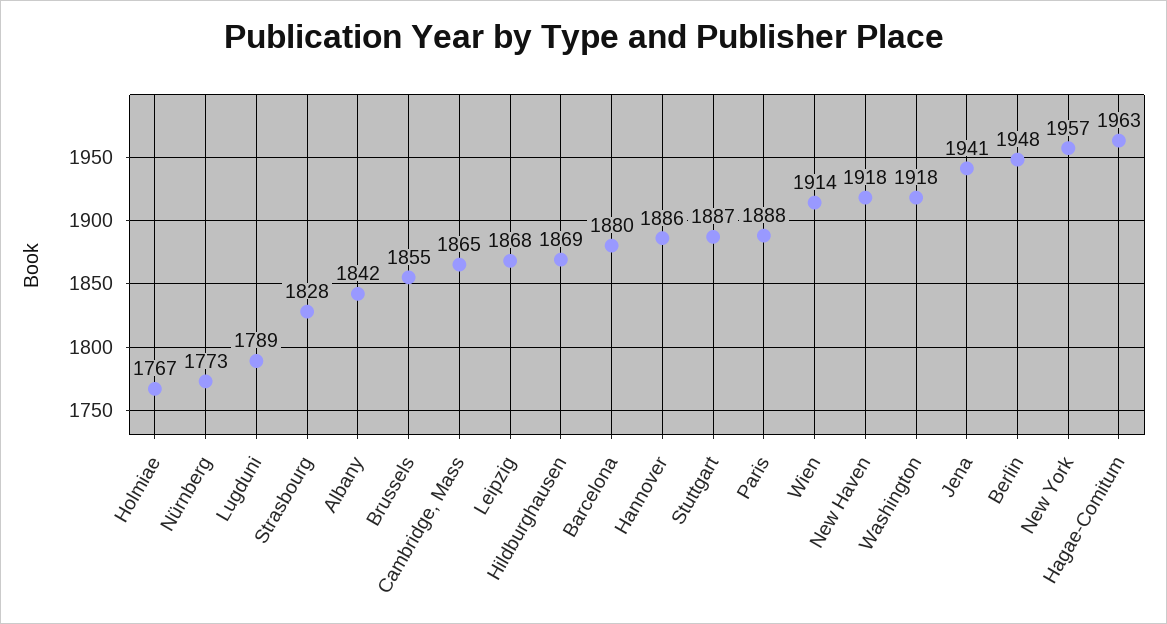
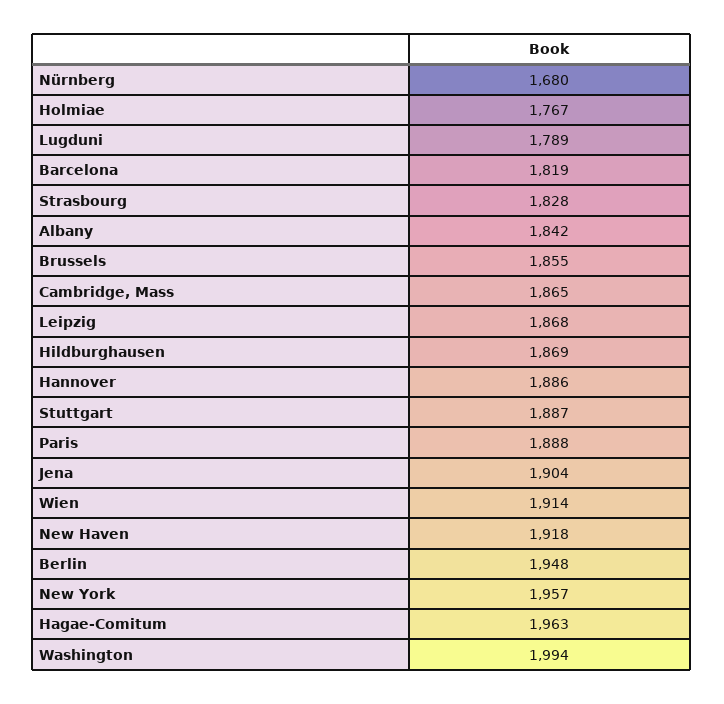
  {
    "Holmiae": 1767,
-   "Nürnberg": 1773,
+   "Nürnberg": 1680,
    "Lugduni": 1789,
    "Strasbourg": 1828,
    "Albany": 1842,
    "Brussels": 1855,
    "Cambridge, Mass": 1865,
    "Leipzig": 1868,
    "Hildburghausen": 1869,
-   "Barcelona": 1880,
+   "Barcelona": 1819,
    "Hannover": 1886,
    "Stuttgart": 1887,
    "Paris": 1888,
    "Wien": 1914,
    "New Haven": 1918,
-   "Washington": 1918,
+   "Washington": 1994,
-   "Jena": 1941,
+   "Jena": 1904,
    "Berlin": 1948,
    "New York": 1957,
    "Hagae-Comitum": 1963
  }

